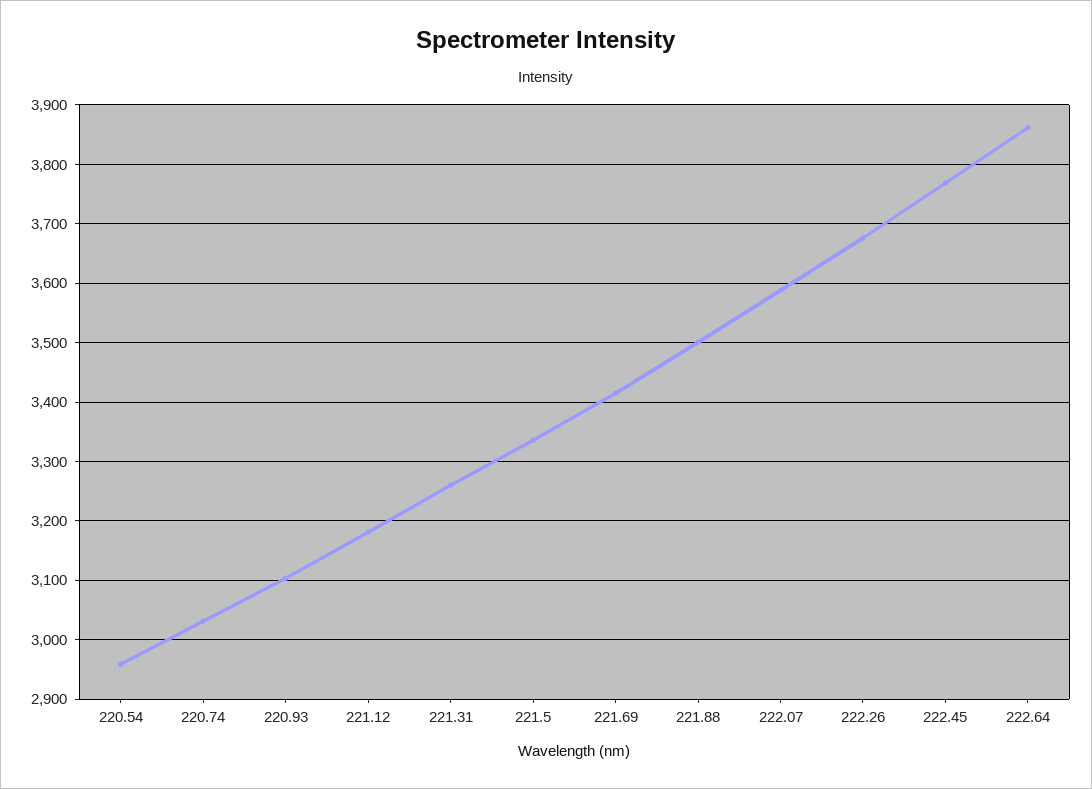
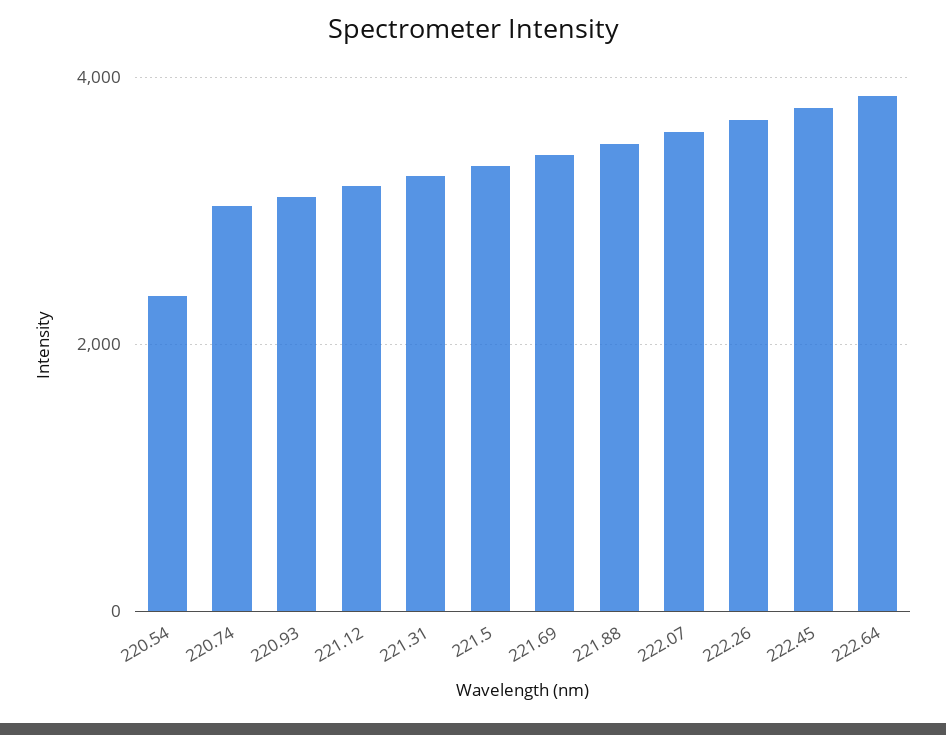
  {
-   "220.54": 2960,
+   "220.54": 2400,
    "220.74": 3040,
    "220.93": 3100,
    "221.12": 3180,
    "221.31": 3260,
    "221.5": 3340,
    "221.69": 3420,
    "221.88": 3500,
    "222.07": 3580,
    "222.26": 3680,
    "222.45": 3760,
    "222.64": 3860
  }

